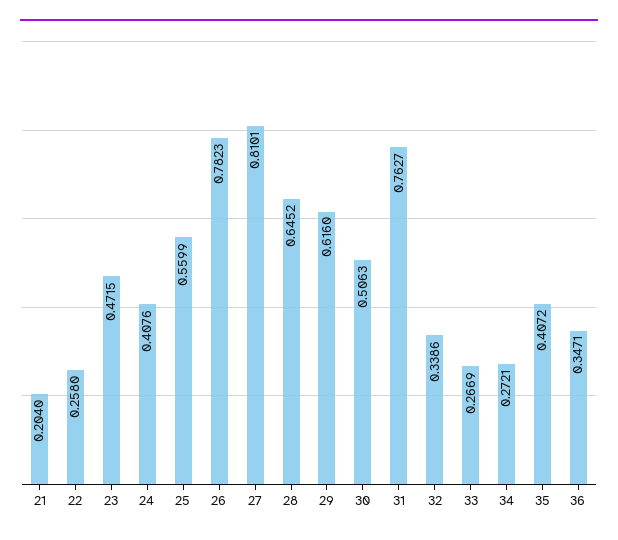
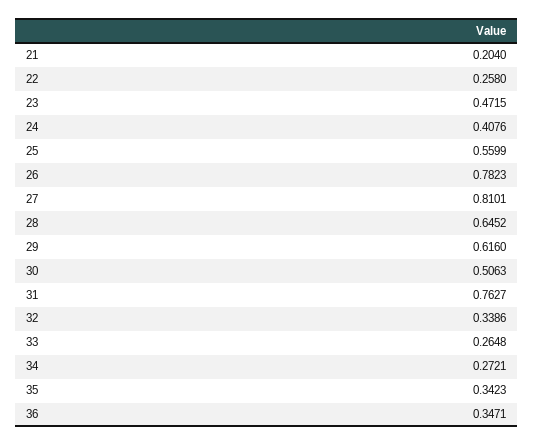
  {
    "21": 0.204,
    "22": 0.258,
    "23": 0.4715,
    "24": 0.4076,
    "25": 0.5599,
    "26": 0.7823,
    "27": 0.8101,
    "28": 0.6452,
    "29": 0.616,
    "30": 0.5063,
    "31": 0.7627,
    "32": 0.3386,
-   "33": 0.2669,
+   "33": 0.2648,
    "34": 0.2721,
-   "35": 0.4072,
+   "35": 0.3423,
    "36": 0.3471
  }

